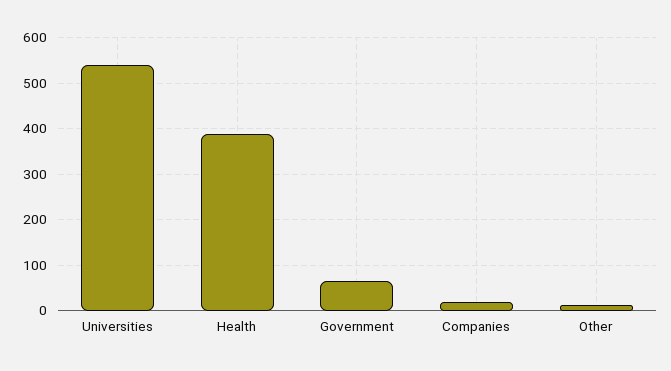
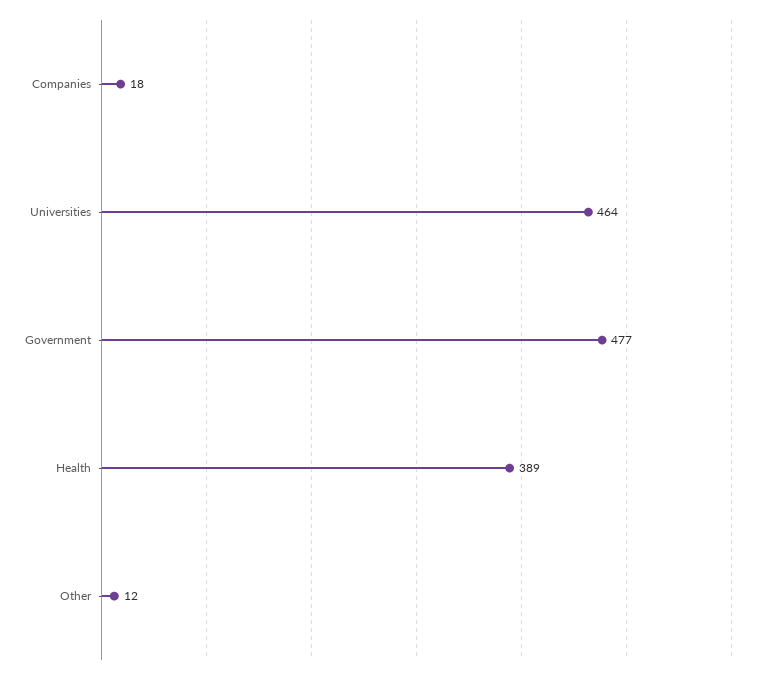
  {
-   "Universities": 540,
+   "Universities": 464,
    "Health": 389,
-   "Government": 60,
+   "Government": 477,
    "Companies": 18,
    "Other": 12
  }

